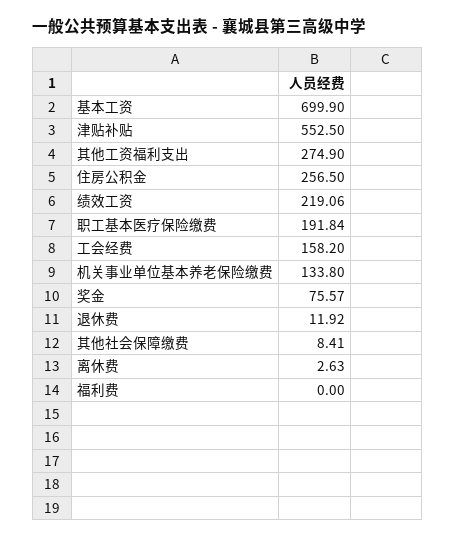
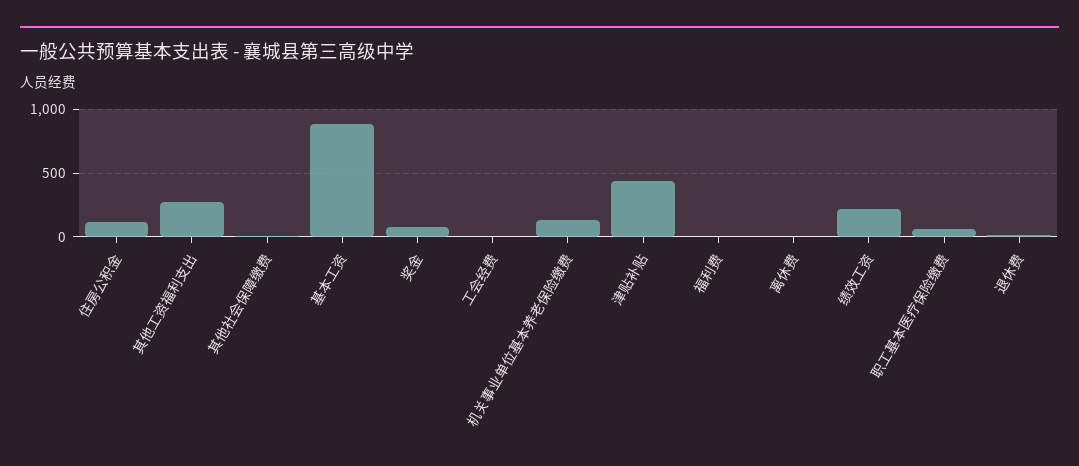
  {
-   "基本工资": 699.9,
+   "基本工资": 900,
-   "津贴补贴": 552.5,
+   "津贴补贴": 450,
    "其他工资福利支出": 274.9,
-   "住房公积金": 256.5,
+   "住房公积金": 100,
    "绩效工资": 219.06,
-   "职工基本医疗保险缴费": 191.84,
+   "职工基本医疗保险缴费": 50,
-   "工会经费": 158.2,
+   "工会经费": 0,
    "机关事业单位基本养老保险缴费": 133.8,
    "奖金": 75.57,
    "退休费": 11.92,
    "其他社会保障缴费": 8.41,
    "离休费": 2.63,
    "福利费": 0
  }

